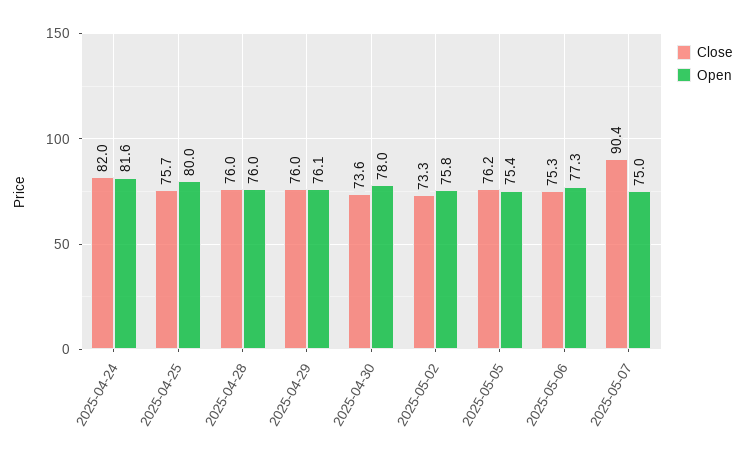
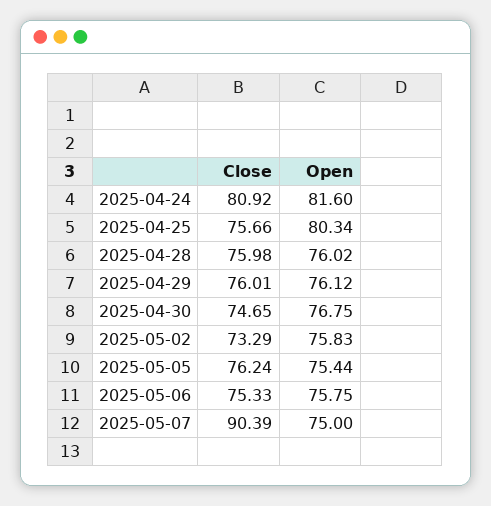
  {
    "Close": {
-     "2025-04-24": 82,
+     "2025-04-24": 80.92,
      "2025-04-25": 75.66,
      "2025-04-28": 75.98,
      "2025-04-29": 76.01,
-     "2025-04-30": 73.6,
+     "2025-04-30": 74.65,
      "2025-05-02": 73.29,
      "2025-05-05": 76.24,
      "2025-05-06": 75.33,
      "2025-05-07": 90.39
    },
    "Open": {
      "2025-04-24": 81.6,
-     "2025-04-25": 80,
+     "2025-04-25": 80.34,
      "2025-04-28": 76.02,
      "2025-04-29": 76.12,
-     "2025-04-30": 78,
+     "2025-04-30": 76.75,
      "2025-05-02": 75.83,
      "2025-05-05": 75.44,
-     "2025-05-06": 77.3,
+     "2025-05-06": 75.75,
      "2025-05-07": 75
    }
  }

